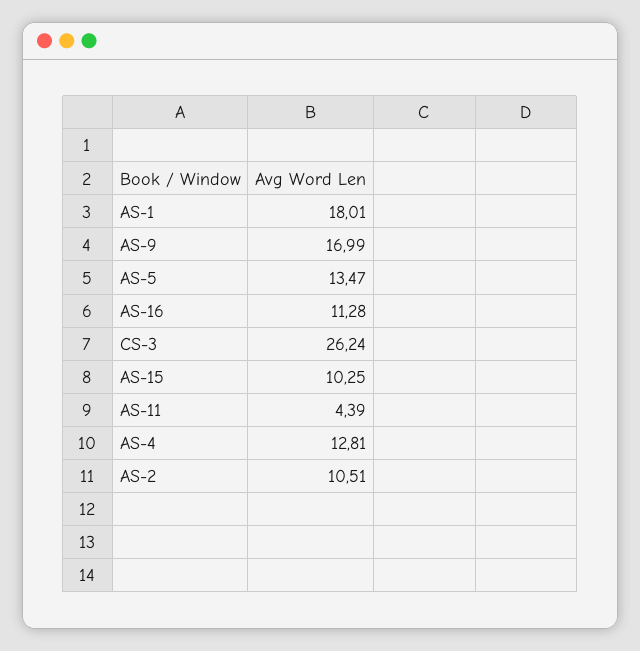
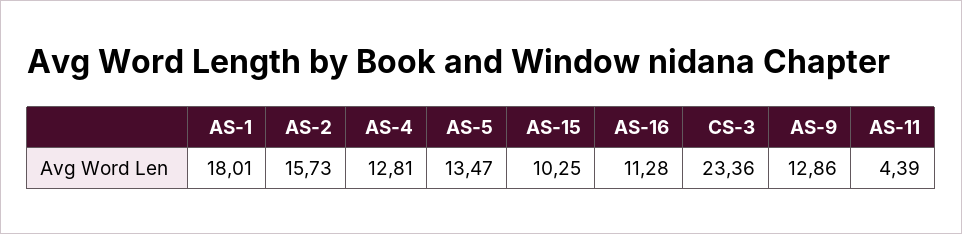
  {
    "AS-1": 18.01,
-   "AS-9": 16.99,
+   "AS-9": 12.86,
    "AS-5": 13.47,
    "AS-16": 11.28,
-   "CS-3": 26.24,
+   "CS-3": 23.36,
    "AS-15": 10.25,
    "AS-11": 4.39,
    "AS-4": 12.81,
-   "AS-2": 10.51
+   "AS-2": 15.73
  }

